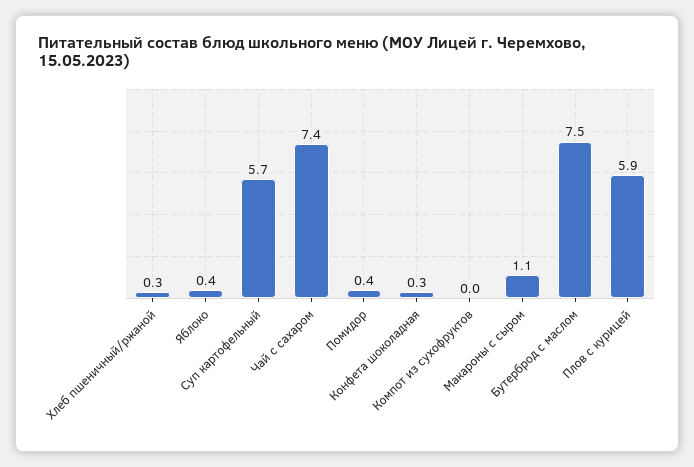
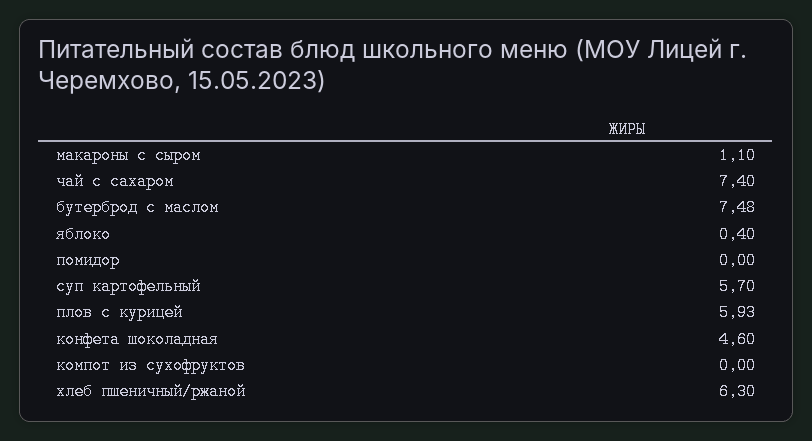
  {
-   "Хлеб пшеничный/ржаной": 0.3,
+   "Хлеб пшеничный/ржаной": 6.3,
    "Яблоко": 0.4,
    "Суп картофельный": 5.7,
    "Чай с сахаром": 7.4,
-   "Помидор": 0.4,
+   "Помидор": 0,
-   "Конфета шоколадная": 0.3,
+   "Конфета шоколадная": 4.6,
    "Компот из сухофруктов": 0,
    "Макароны с сыром": 1.1,
    "Бутерброд с маслом": 7.48,
    "Плов с курицей": 5.93
  }

